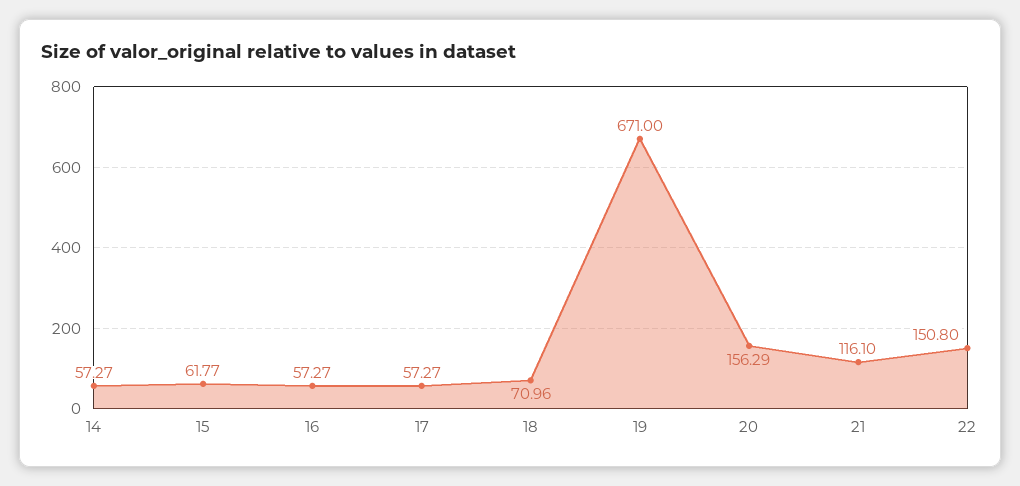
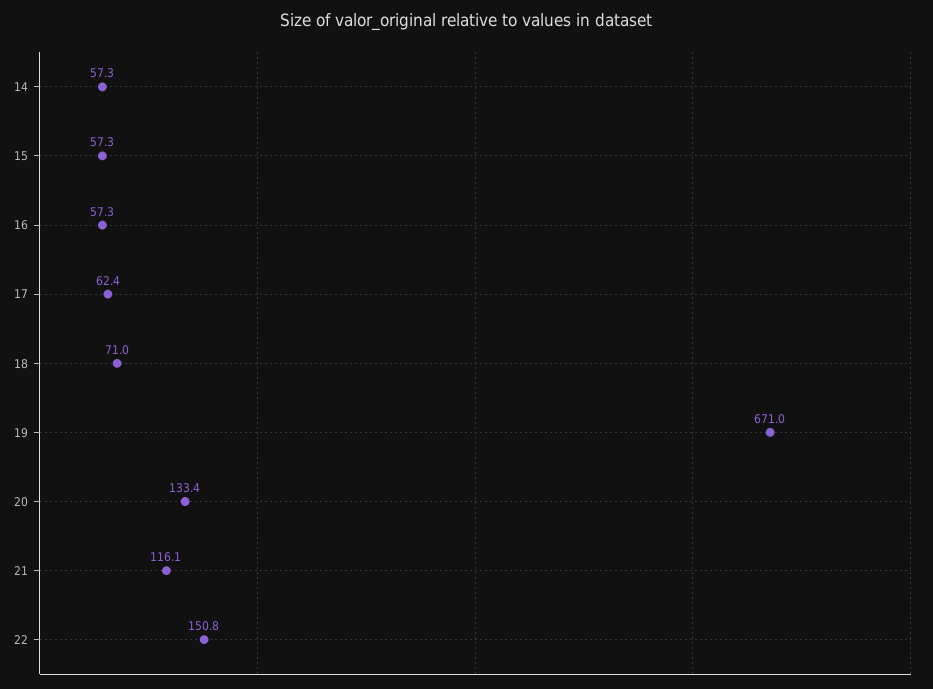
  {
    "14": 57.27,
-   "15": 61.77,
+   "15": 57.3,
    "16": 57.27,
-   "17": 57.27,
+   "17": 62.4,
    "18": 70.96,
    "19": 671,
-   "20": 156.29,
+   "20": 133.4,
    "21": 116.1,
    "22": 150.8
  }

